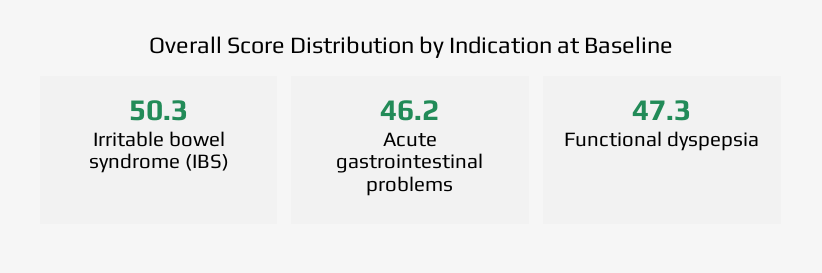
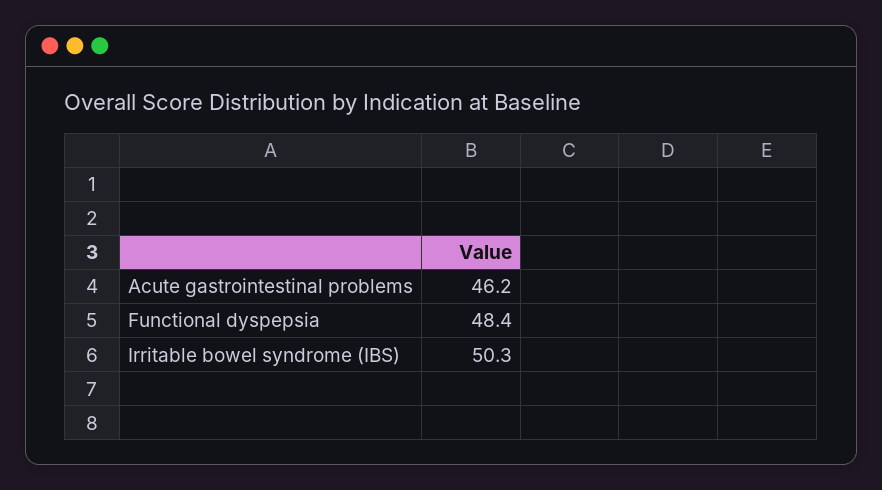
  {
    "Irritable bowel syndrome (IBS)": 50.3,
    "Acute gastrointestinal problems": 46.2,
-   "Functional dyspepsia": 47.3
+   "Functional dyspepsia": 48.4
  }

